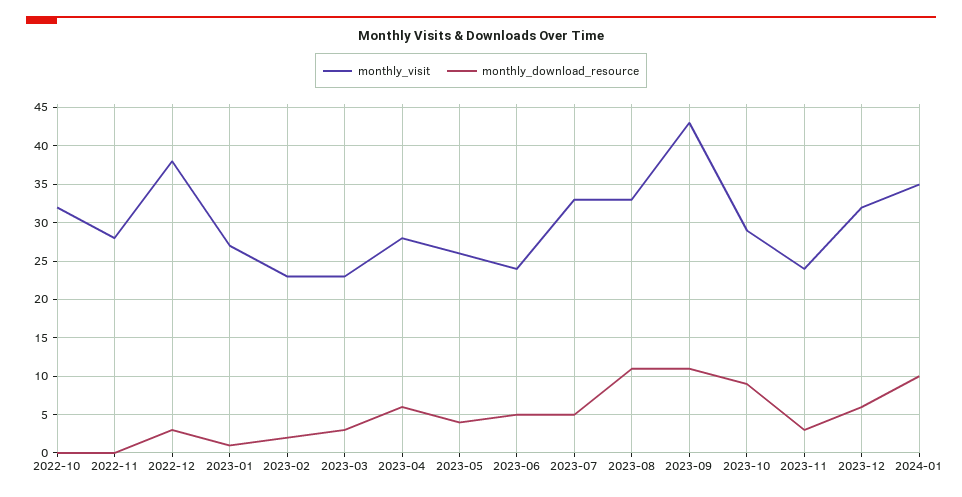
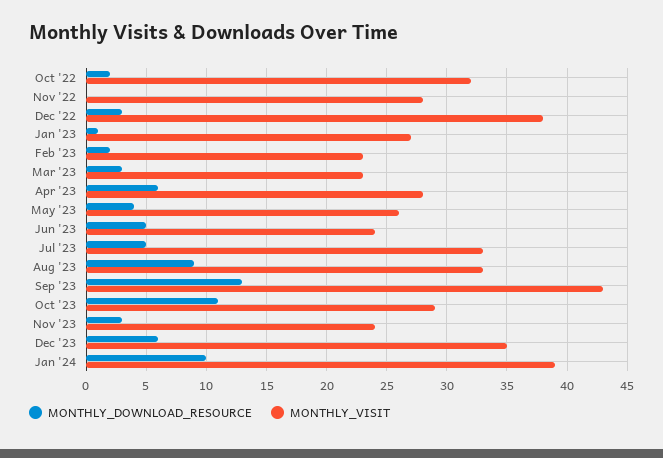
  {
    "monthly_visit": {
      "2022-10": 32,
      "2022-11": 28,
      "2022-12": 38,
      "2023-01": 27,
      "2023-02": 23,
      "2023-03": 23,
      "2023-04": 28,
      "2023-05": 26,
      "2023-06": 24,
      "2023-07": 33,
      "2023-08": 33,
      "2023-09": 43,
      "2023-10": 29,
      "2023-11": 24,
-     "2023-12": 32,
+     "2023-12": 35,
-     "2024-01": 35
+     "2024-01": 39
    },
    "monthly_download_resource": {
-     "2022-10": 0,
+     "2022-10": 2,
      "2022-11": 0,
      "2022-12": 3,
      "2023-01": 1,
      "2023-02": 2,
      "2023-03": 3,
      "2023-04": 6,
      "2023-05": 4,
      "2023-06": 5,
      "2023-07": 5,
-     "2023-08": 11,
+     "2023-08": 9,
-     "2023-09": 11,
+     "2023-09": 13,
-     "2023-10": 9,
+     "2023-10": 11,
      "2023-11": 3,
      "2023-12": 6,
      "2024-01": 10
    }
  }

